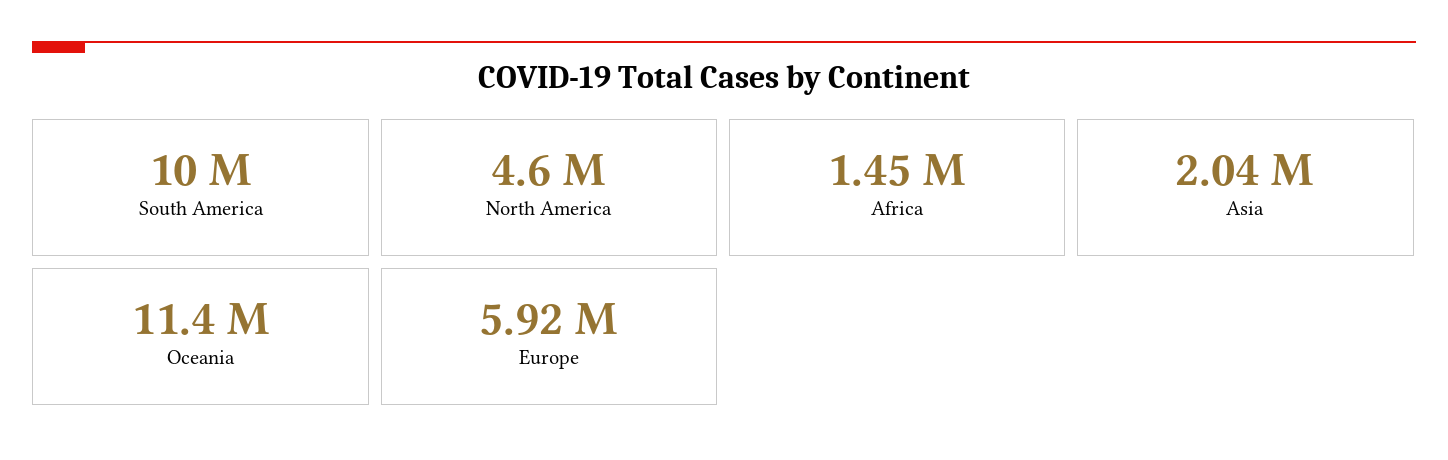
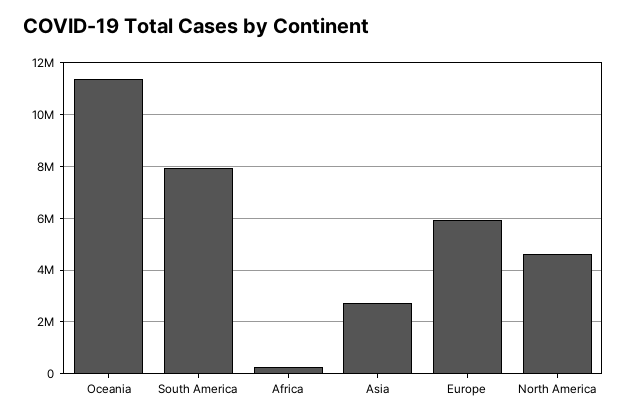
  {
-   "South America": 10000000,
+   "South America": 8000000,
    "North America": 4600000,
-   "Africa": 1450000,
+   "Africa": 250000,
-   "Asia": 2040000,
+   "Asia": 2750000,
    "Oceania": 11400000,
    "Europe": 5920000
  }

